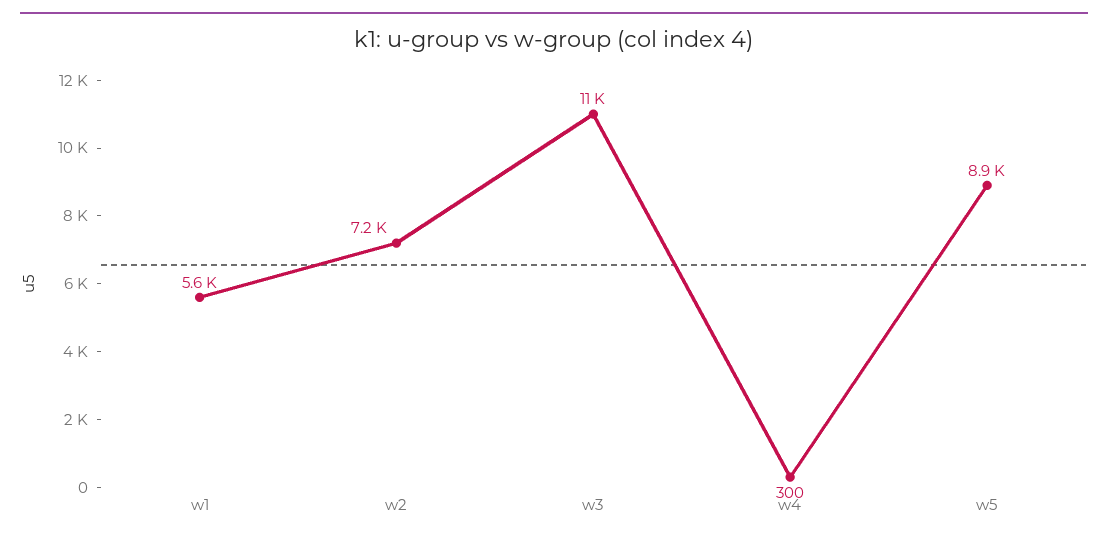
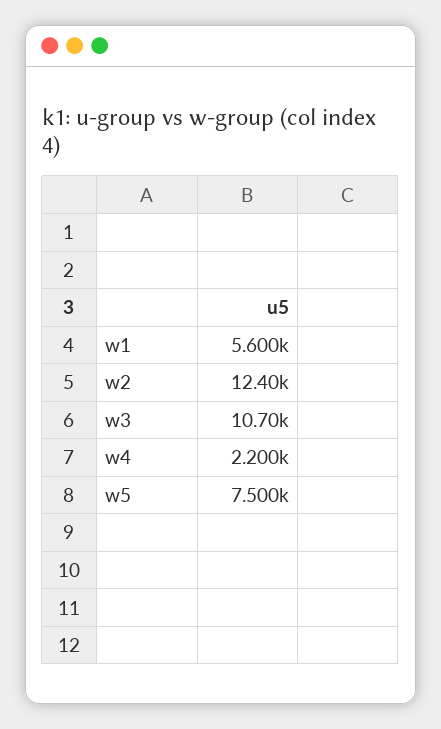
  {
    "w1": 5600,
-   "w2": 7200,
+   "w2": 12400,
    "w3": 10700,
-   "w4": 300,
+   "w4": 2200,
-   "w5": 8900
+   "w5": 7500
  }

